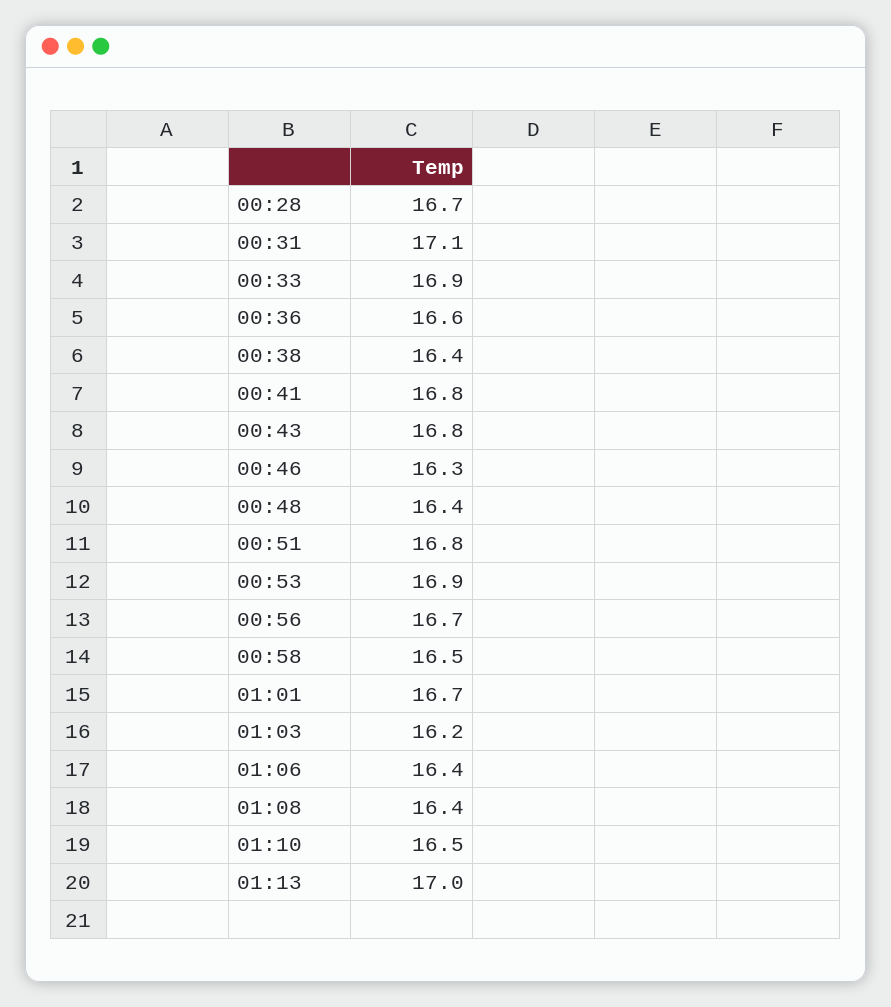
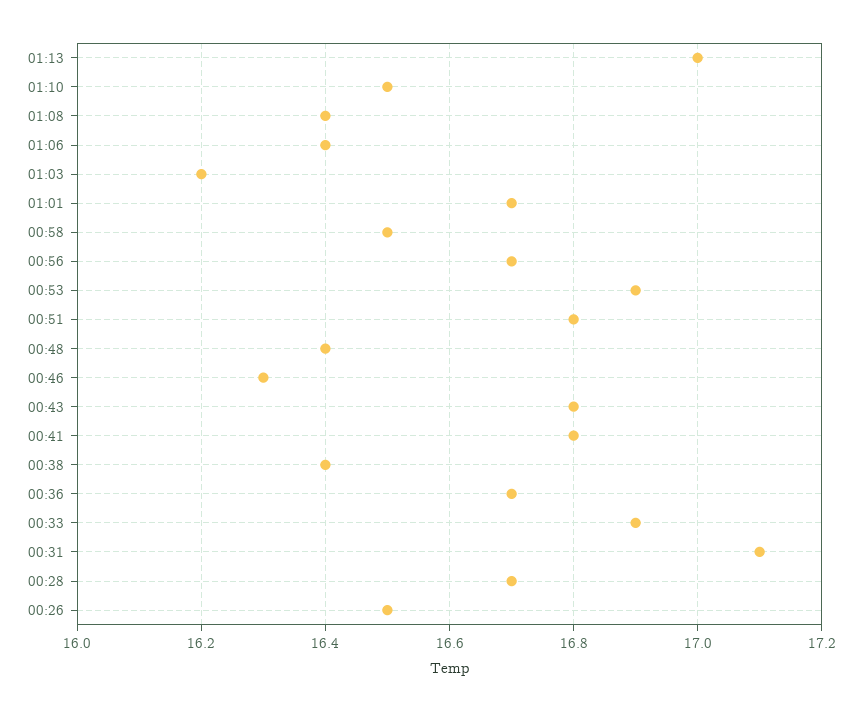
  {
    "00:28": 16.7,
    "00:31": 17.1,
    "00:33": 16.9,
-   "00:36": 16.6,
+   "00:36": 16.7,
    "00:38": 16.4,
    "00:41": 16.8,
    "00:43": 16.8,
    "00:46": 16.3,
    "00:48": 16.4,
    "00:51": 16.8,
    "00:53": 16.9,
    "00:56": 16.7,
    "00:58": 16.5,
    "01:01": 16.7,
    "01:03": 16.2,
    "01:06": 16.4,
    "01:08": 16.4,
    "01:10": 16.5,
-   "01:13": 17
+   "01:13": 17,
+   "00:26": 16.5
  }

